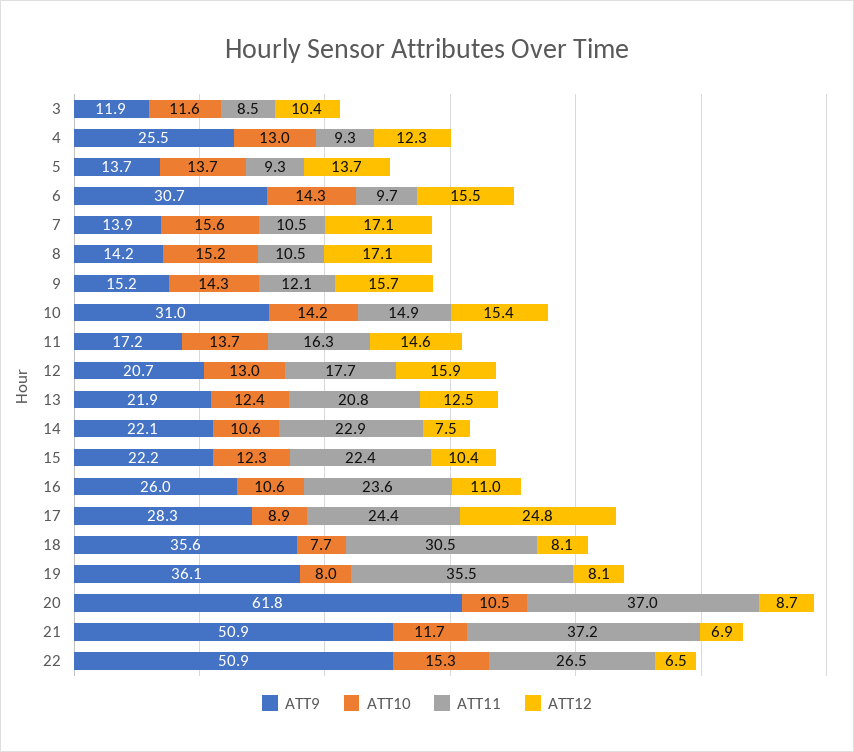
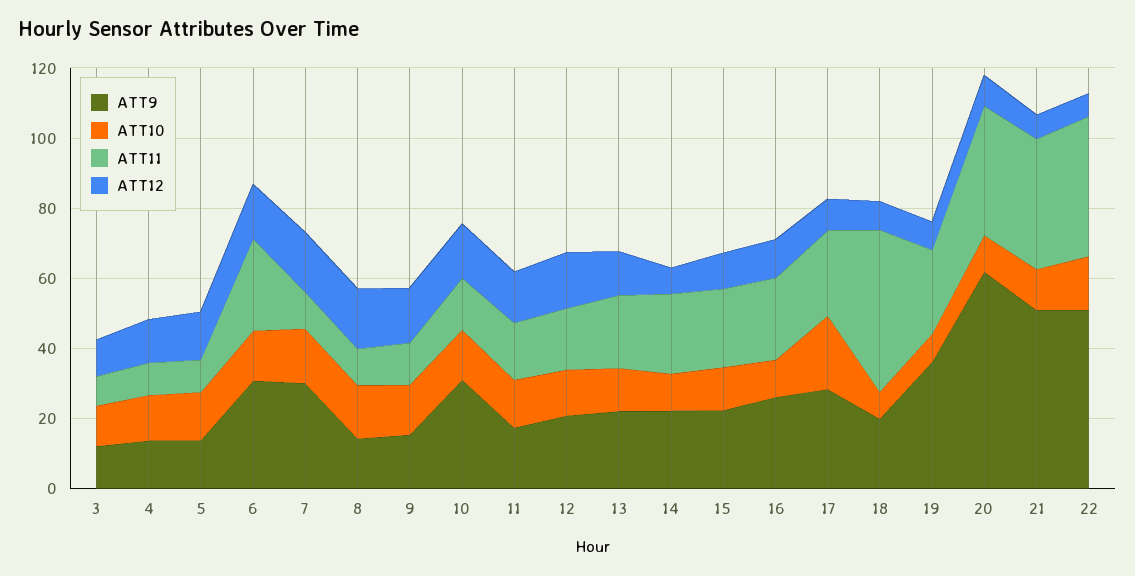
  {
    "ATT9": {
      "3": 11.9,
-     "4": 25.5,
+     "4": 15,
      "5": 13.7,
      "6": 30.7,
-     "7": 13.9,
+     "7": 30,
      "8": 14.2,
      "9": 15.2,
      "10": 31,
      "11": 17.2,
      "12": 20.7,
      "13": 21.9,
      "14": 22.1,
      "15": 22.2,
      "16": 26,
      "17": 28.3,
-     "18": 35.6,
+     "18": 20,
      "19": 36.1,
      "20": 61.8,
      "21": 50.9,
      "22": 50.9
    },
    "ATT10": {
      "3": 11.6,
      "4": 13,
      "5": 13.7,
      "6": 14.3,
      "7": 15.6,
      "8": 15.2,
      "9": 14.3,
      "10": 14.2,
      "11": 13.7,
      "12": 13,
      "13": 12.4,
      "14": 10.6,
      "15": 12.3,
      "16": 10.6,
-     "17": 8.9,
+     "17": 20,
      "18": 7.7,
      "19": 8,
      "20": 10.5,
      "21": 11.7,
      "22": 15.3
    },
    "ATT11": {
      "3": 8.5,
      "4": 9.3,
      "5": 9.3,
-     "6": 9.7,
+     "6": 25,
      "7": 10.5,
      "8": 10.5,
      "9": 12.1,
      "10": 14.9,
      "11": 16.3,
      "12": 17.7,
      "13": 20.8,
      "14": 22.9,
      "15": 22.4,
      "16": 23.6,
      "17": 24.4,
-     "18": 30.5,
+     "18": 45,
-     "19": 35.5,
+     "19": 25,
      "20": 37,
      "21": 37.2,
-     "22": 26.5
+     "22": 40
    },
    "ATT12": {
      "3": 10.4,
      "4": 12.3,
      "5": 13.7,
      "6": 15.5,
      "7": 17.1,
      "8": 17.1,
      "9": 15.7,
      "10": 15.4,
      "11": 14.6,
      "12": 15.9,
      "13": 12.5,
      "14": 7.5,
      "15": 10.4,
      "16": 11,
-     "17": 24.8,
+     "17": 10,
      "18": 8.1,
      "19": 8.1,
      "20": 8.7,
      "21": 6.9,
      "22": 6.5
    }
  }

